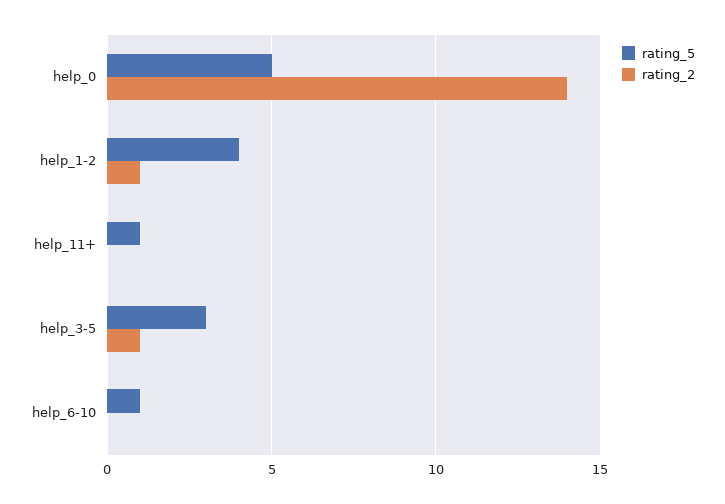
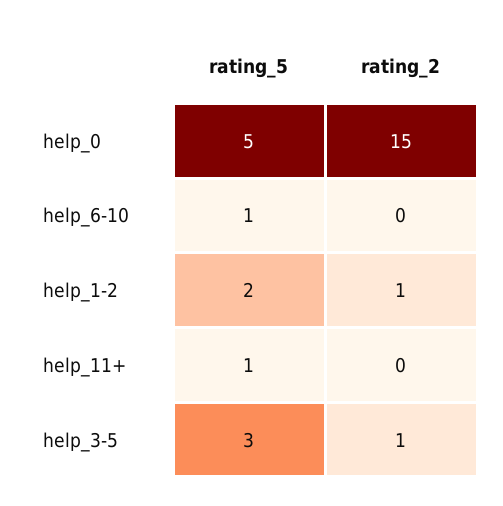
  {
    "rating_5": {
      "help_0": 5,
-     "help_1-2": 4,
+     "help_1-2": 2,
      "help_11+": 1,
      "help_3-5": 3,
      "help_6-10": 1
    },
    "rating_2": {
-     "help_0": 14,
+     "help_0": 15,
      "help_1-2": 1,
      "help_11+": 0,
      "help_3-5": 1,
      "help_6-10": 0
    }
  }

